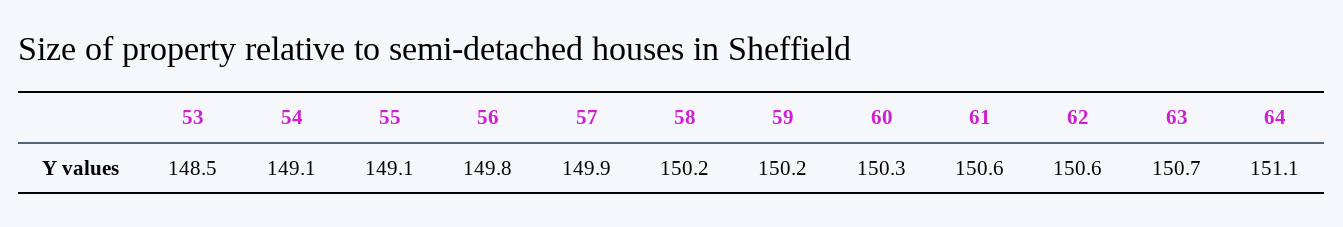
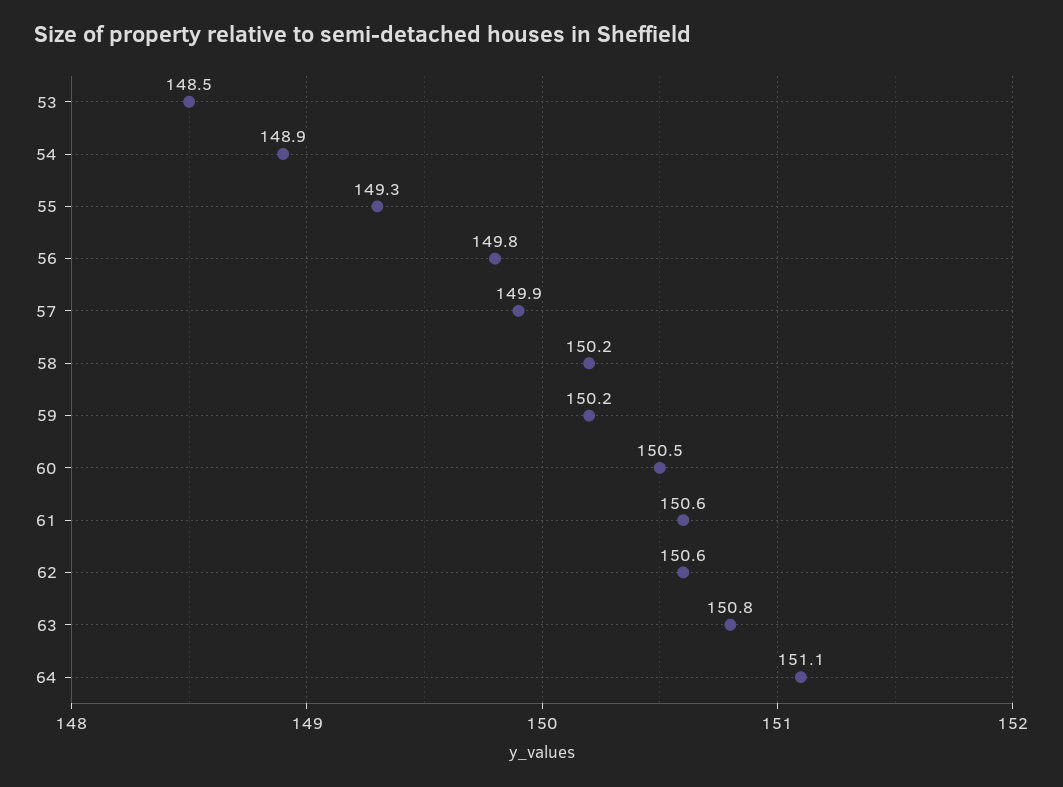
  {
    "53": 148.5,
-   "54": 149.1,
+   "54": 148.9,
-   "55": 149.1,
+   "55": 149.3,
    "56": 149.8,
    "57": 149.9,
    "58": 150.2,
    "59": 150.2,
-   "60": 150.3,
+   "60": 150.5,
    "61": 150.6,
    "62": 150.6,
-   "63": 150.7,
+   "63": 150.8,
    "64": 151.1
  }

